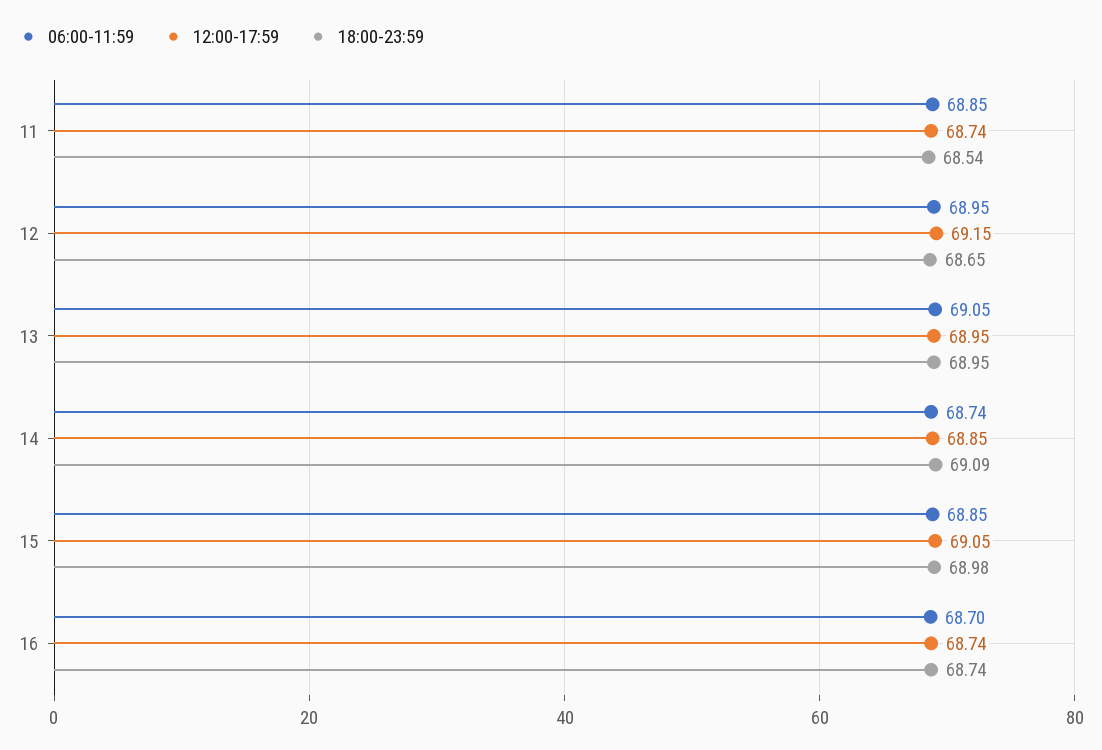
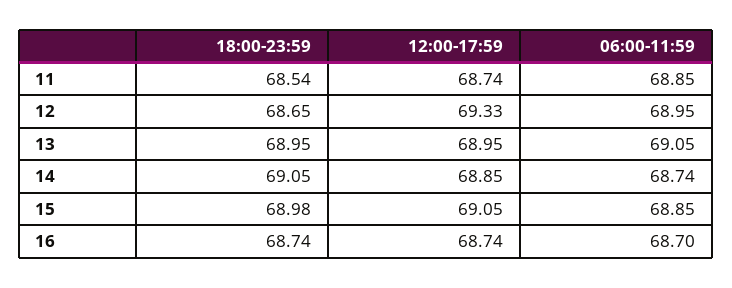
  {
    "06:00-11:59": {
      "11": 68.85,
      "12": 68.95,
      "13": 69.05,
      "14": 68.74,
      "15": 68.85,
      "16": 68.7
    },
    "12:00-17:59": {
      "11": 68.74,
-     "12": 69.15,
+     "12": 69.33,
      "13": 68.95,
      "14": 68.85,
      "15": 69.05,
      "16": 68.74
    },
    "18:00-23:59": {
      "11": 68.54,
      "12": 68.65,
      "13": 68.95,
-     "14": 69.09,
+     "14": 69.05,
      "15": 68.98,
      "16": 68.74
    }
  }

